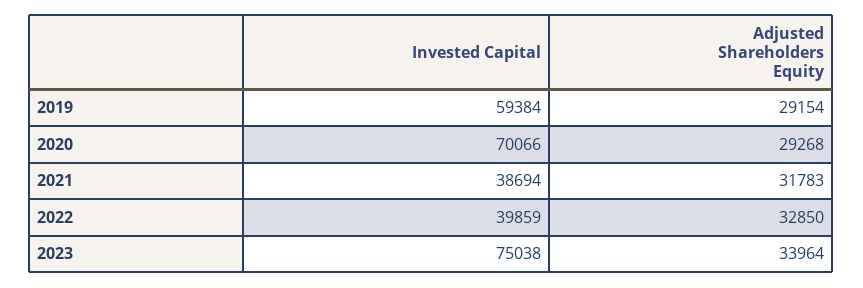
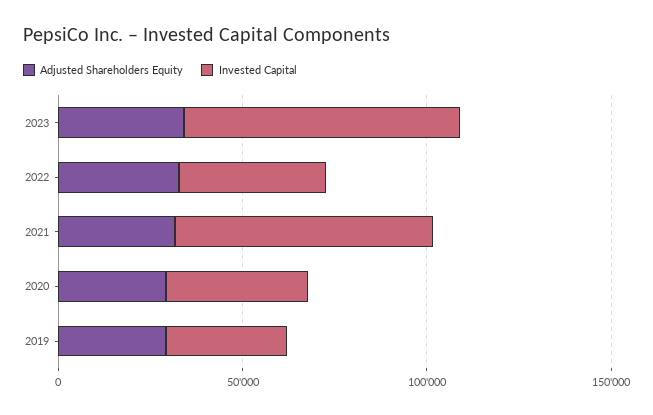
  {
    "Invested Capital": {
-     "2019": 59384,
+     "2019": 30000,
-     "2020": 70066,
+     "2020": 40000,
-     "2021": 38694,
+     "2021": 70000,
      "2022": 39859,
      "2023": 75038
    },
    "Adjusted Shareholders Equity": {
      "2019": 29154,
      "2020": 29268,
      "2021": 31783,
      "2022": 32850,
      "2023": 33964
    }
  }

